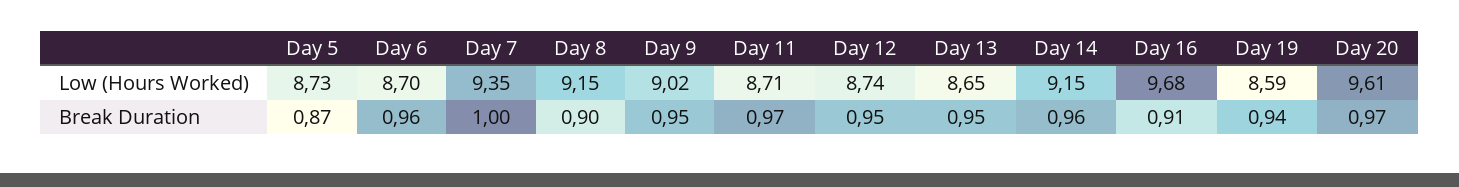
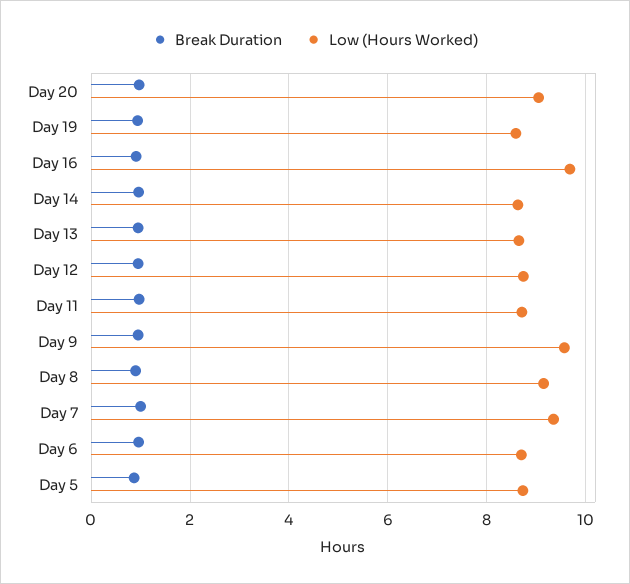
  {
    "Low (Hours Worked)": {
      "Day 5": 8.73,
      "Day 6": 8.7,
      "Day 7": 9.35,
      "Day 8": 9.15,
-     "Day 9": 9.02,
+     "Day 9": 9.6,
      "Day 11": 8.71,
      "Day 12": 8.74,
      "Day 13": 8.65,
-     "Day 14": 9.15,
+     "Day 14": 8.6,
      "Day 16": 9.68,
      "Day 19": 8.59,
-     "Day 20": 9.61
+     "Day 20": 9
    },
    "Break Duration": {
      "Day 5": 0.87,
      "Day 6": 0.96,
      "Day 7": 1,
      "Day 8": 0.9,
      "Day 9": 0.95,
      "Day 11": 0.97,
      "Day 12": 0.95,
      "Day 13": 0.95,
      "Day 14": 0.96,
      "Day 16": 0.91,
      "Day 19": 0.94,
      "Day 20": 0.97
    }
  }

